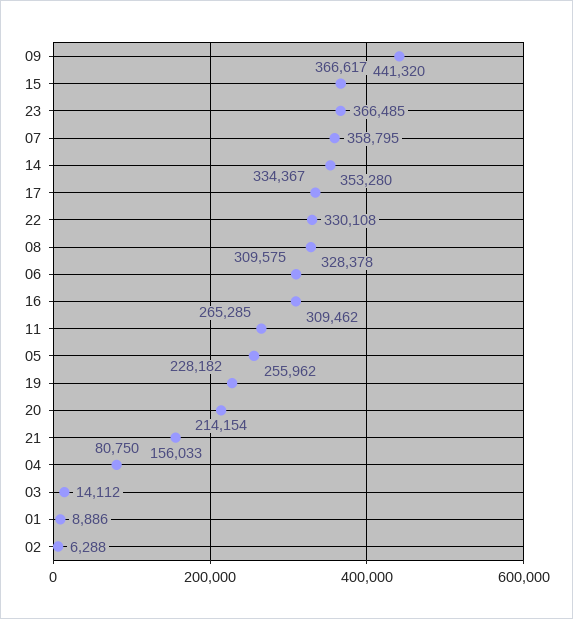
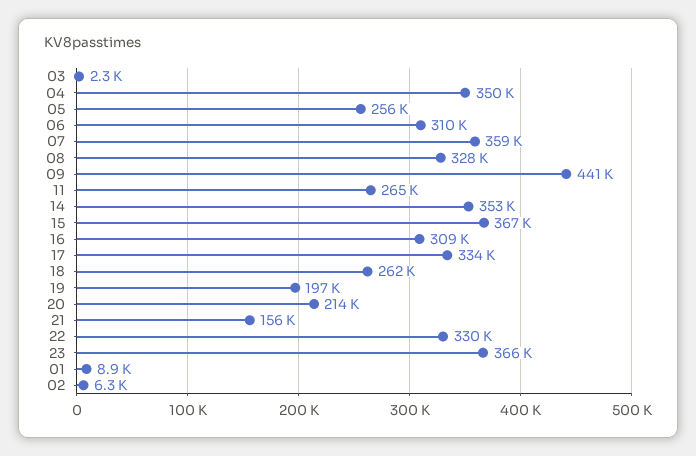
  {
    "09": 441320,
    "15": 366617,
    "23": 366485,
    "07": 358795,
    "14": 353280,
    "17": 334367,
    "22": 330108,
    "08": 328378,
    "06": 309575,
    "16": 309462,
    "11": 265285,
    "05": 255962,
-   "19": 228182,
+   "19": 197000,
    "20": 214154,
    "21": 156033,
-   "04": 80750,
+   "04": 350000,
-   "03": 14112,
+   "03": 2300,
    "01": 8886,
-   "02": 6288
+   "02": 6288,
+   "18": 262000
  }

